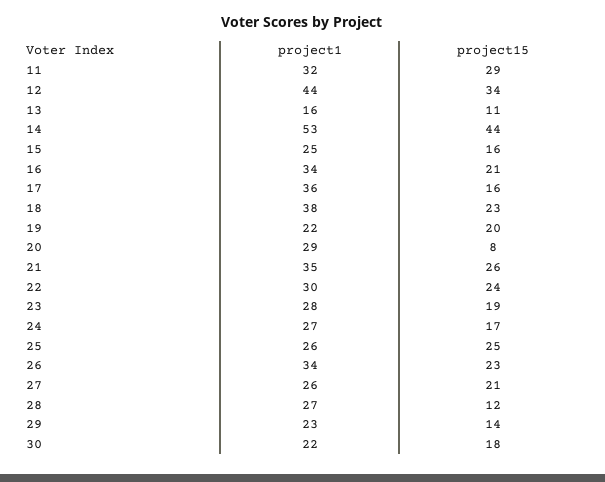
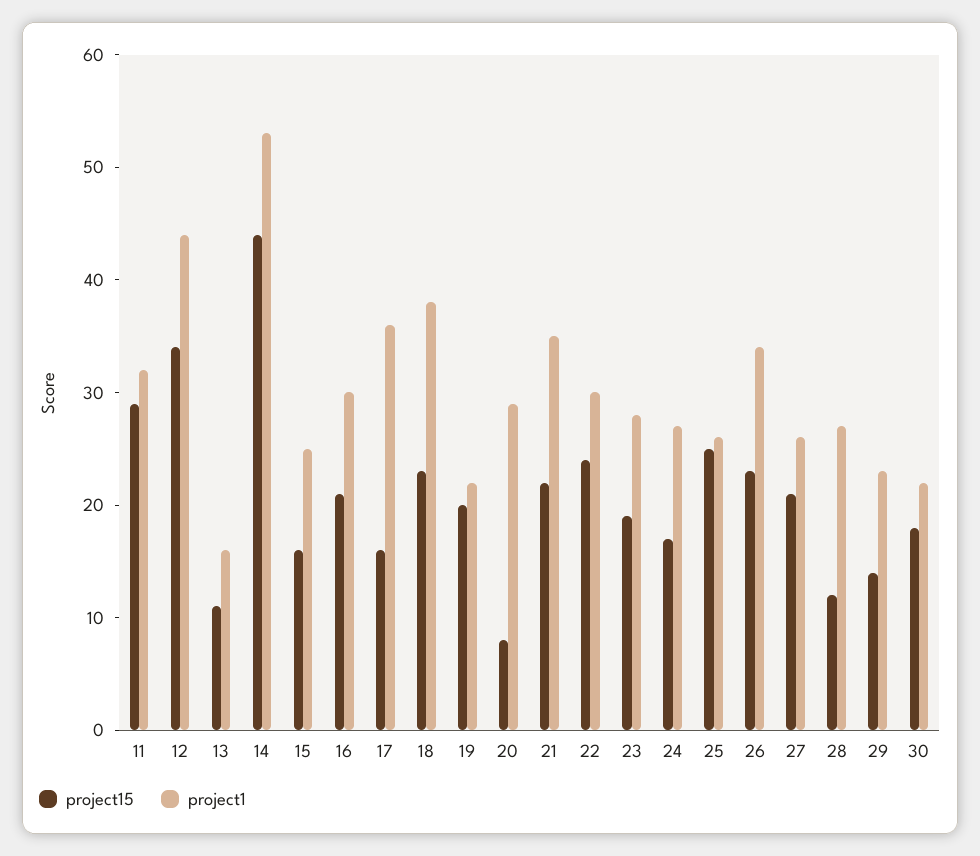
  {
    "project1": {
      "11": 32,
      "12": 44,
      "13": 16,
      "14": 53,
      "15": 25,
-     "16": 34,
+     "16": 30,
      "17": 36,
      "18": 38,
      "19": 22,
      "20": 29,
      "21": 35,
      "22": 30,
      "23": 28,
      "24": 27,
      "25": 26,
      "26": 34,
      "27": 26,
      "28": 27,
      "29": 23,
      "30": 22
    },
    "project15": {
      "11": 29,
      "12": 34,
      "13": 11,
      "14": 44,
      "15": 16,
      "16": 21,
      "17": 16,
      "18": 23,
      "19": 20,
      "20": 8,
-     "21": 26,
+     "21": 22,
      "22": 24,
      "23": 19,
      "24": 17,
      "25": 25,
      "26": 23,
      "27": 21,
      "28": 12,
      "29": 14,
      "30": 18
    }
  }

